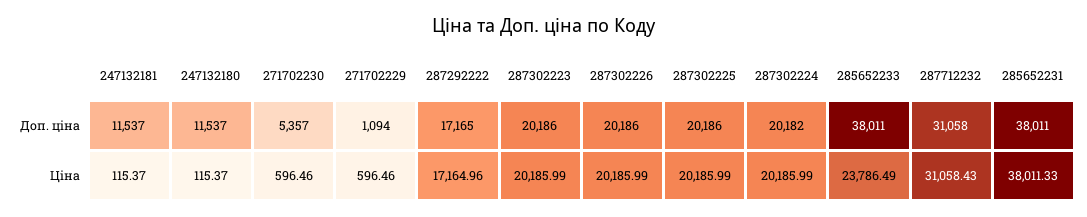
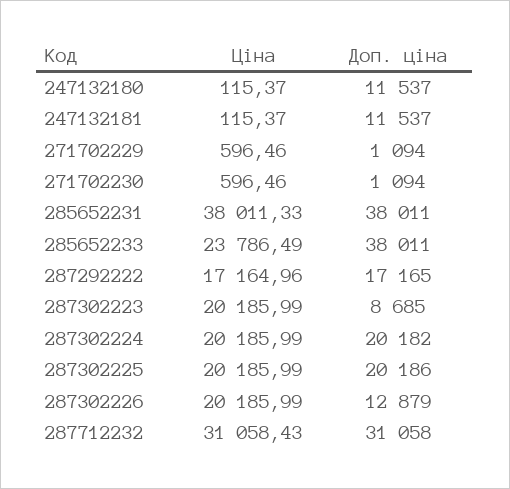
  {
    "247132181": {
      "Доп. ціна": 11537,
      "Ціна": 115.37
    },
    "247132180": {
      "Доп. ціна": 11537,
      "Ціна": 115.37
    },
    "271702230": {
-     "Доп. ціна": 5357,
+     "Доп. ціна": 1094,
      "Ціна": 596.46
    },
    "271702229": {
      "Доп. ціна": 1094,
      "Ціна": 596.46
    },
    "287292222": {
      "Доп. ціна": 17165,
      "Ціна": 17164.96
    },
    "287302223": {
-     "Доп. ціна": 20186,
+     "Доп. ціна": 8685,
      "Ціна": 20185.99
    },
    "287302226": {
-     "Доп. ціна": 20186,
+     "Доп. ціна": 12879,
      "Ціна": 20185.99
    },
    "287302225": {
      "Доп. ціна": 20186,
      "Ціна": 20185.99
    },
    "287302224": {
      "Доп. ціна": 20182,
      "Ціна": 20185.99
    },
    "285652233": {
      "Доп. ціна": 38011,
      "Ціна": 23786.49
    },
    "287712232": {
      "Доп. ціна": 31058,
      "Ціна": 31058.43
    },
    "285652231": {
      "Доп. ціна": 38011,
      "Ціна": 38011.33
    }
  }

